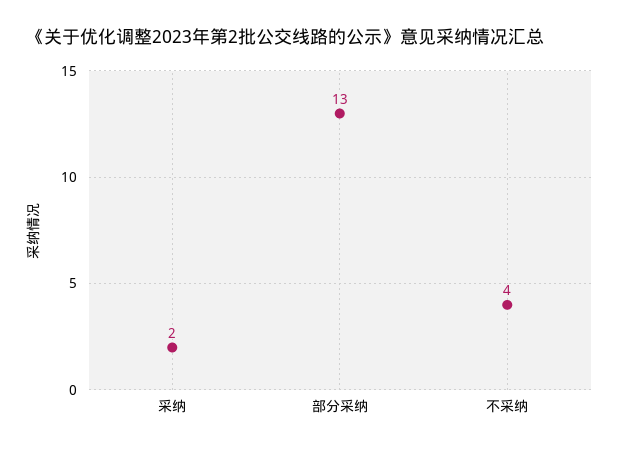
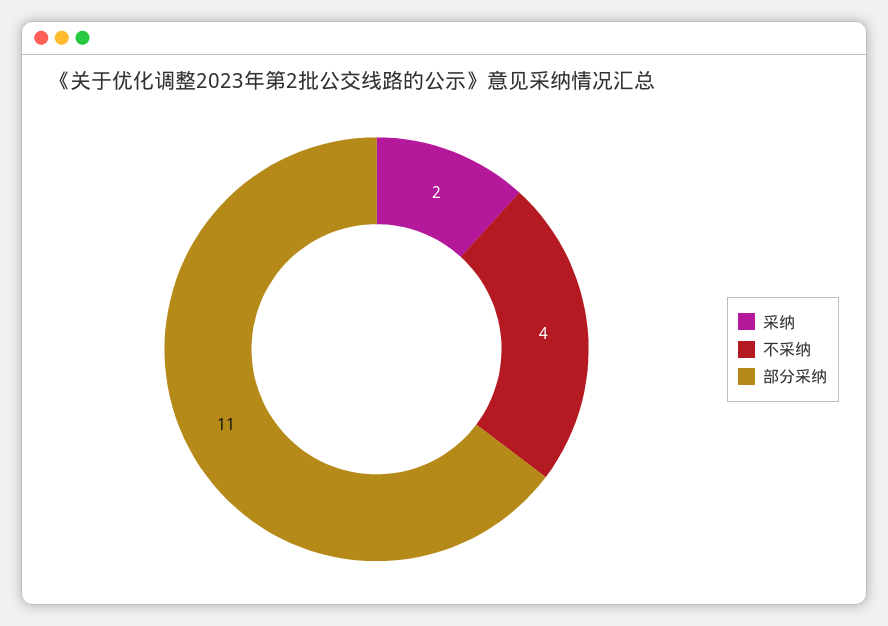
  {
    "采纳": 2,
-   "部分采纳": 13,
+   "部分采纳": 11,
    "不采纳": 4
  }

